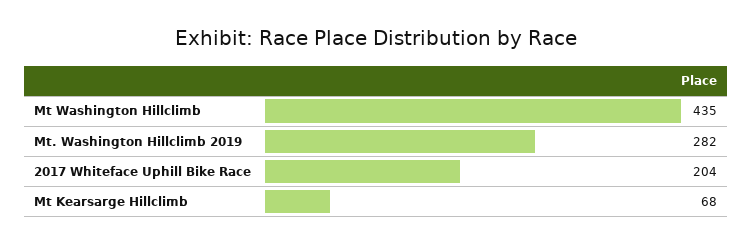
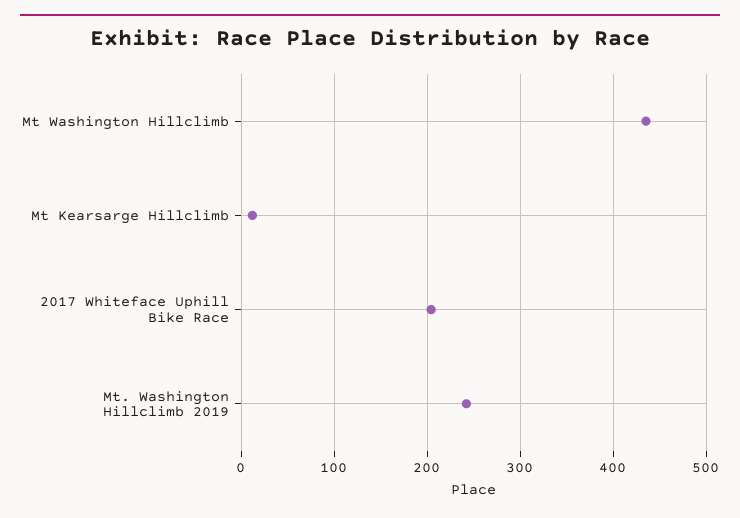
  {
    "Mt Washington Hillclimb": 435,
-   "Mt. Washington Hillclimb 2019": 282,
+   "Mt. Washington Hillclimb 2019": 240,
    "2017 Whiteface Uphill Bike Race": 204,
-   "Mt Kearsarge Hillclimb": 68
+   "Mt Kearsarge Hillclimb": 10
  }

